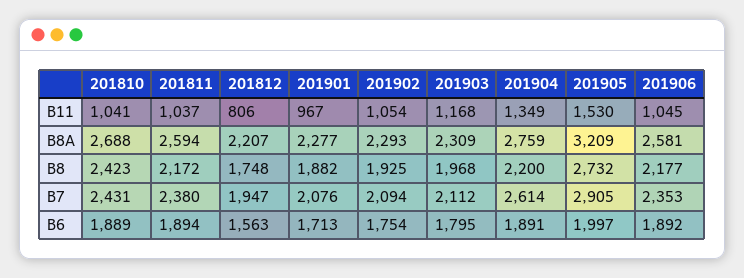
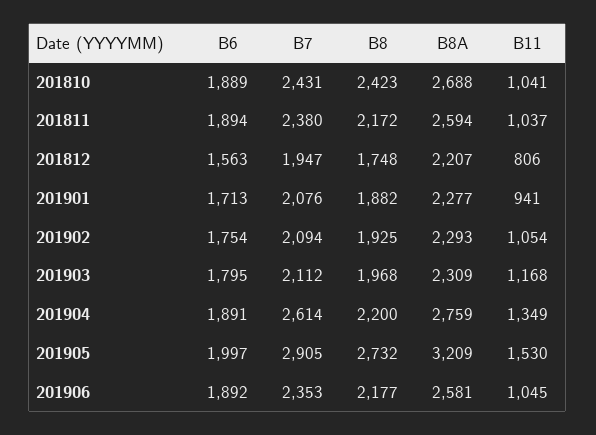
  {
    "201810": {
      "B11": 1041,
      "B8A": 2688,
      "B8": 2423,
      "B7": 2431,
      "B6": 1889
    },
    "201811": {
      "B11": 1037,
      "B8A": 2594,
      "B8": 2172,
      "B7": 2380,
      "B6": 1894
    },
    "201812": {
      "B11": 806,
      "B8A": 2207,
      "B8": 1748,
      "B7": 1947,
      "B6": 1563
    },
    "201901": {
-     "B11": 967,
+     "B11": 941,
      "B8A": 2277,
      "B8": 1882,
      "B7": 2076,
      "B6": 1713
    },
    "201902": {
      "B11": 1054,
      "B8A": 2293,
      "B8": 1925,
      "B7": 2094,
      "B6": 1754
    },
    "201903": {
      "B11": 1168,
      "B8A": 2309,
      "B8": 1968,
      "B7": 2112,
      "B6": 1795
    },
    "201904": {
      "B11": 1349,
      "B8A": 2759,
      "B8": 2200,
      "B7": 2614,
      "B6": 1891
    },
    "201905": {
      "B11": 1530,
      "B8A": 3209,
      "B8": 2732,
      "B7": 2905,
      "B6": 1997
    },
    "201906": {
      "B11": 1045,
      "B8A": 2581,
      "B8": 2177,
      "B7": 2353,
      "B6": 1892
    }
  }

